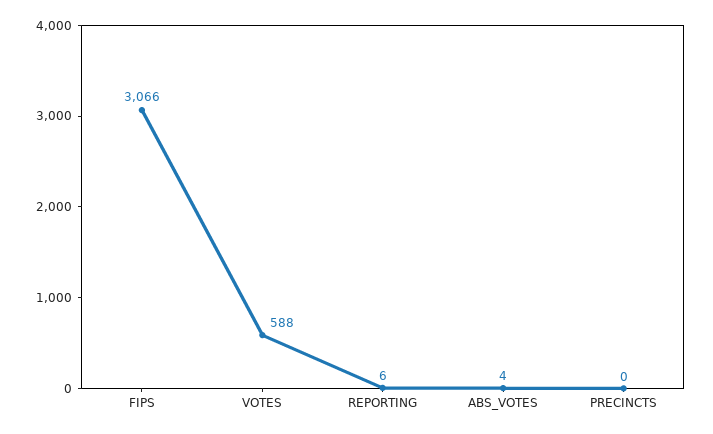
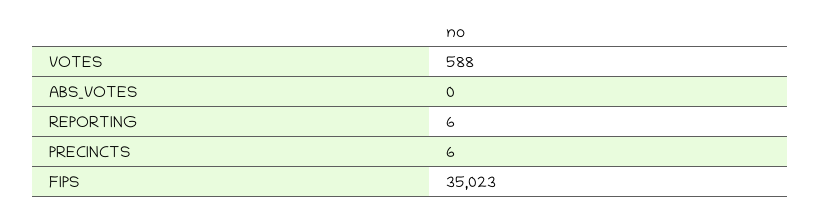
  {
-   "FIPS": 3066,
+   "FIPS": 35023,
    "VOTES": 588,
    "REPORTING": 6,
-   "ABS_VOTES": 4,
+   "ABS_VOTES": 0,
-   "PRECINCTS": 0
+   "PRECINCTS": 6
  }

